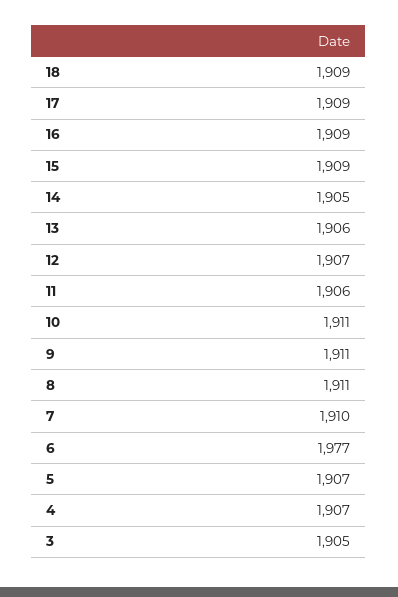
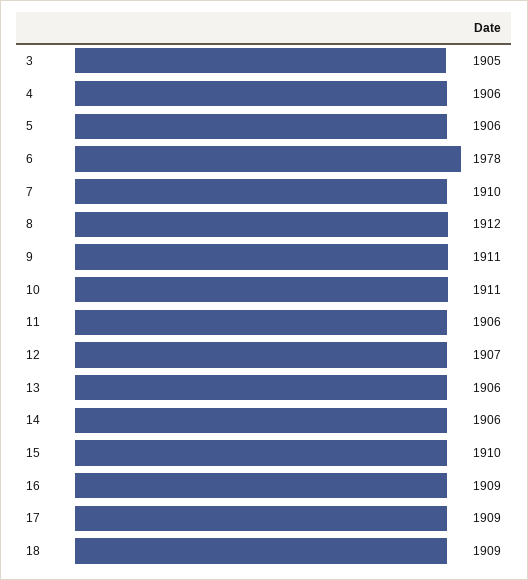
  {
    "18": 1909,
    "17": 1909,
    "16": 1909,
-   "15": 1909,
+   "15": 1910,
-   "14": 1905,
+   "14": 1906,
    "13": 1906,
    "12": 1907,
    "11": 1906,
    "10": 1911,
    "9": 1911,
-   "8": 1911,
+   "8": 1912,
    "7": 1910,
-   "6": 1977,
+   "6": 1978,
-   "5": 1907,
+   "5": 1906,
-   "4": 1907,
+   "4": 1906,
    "3": 1905
  }

